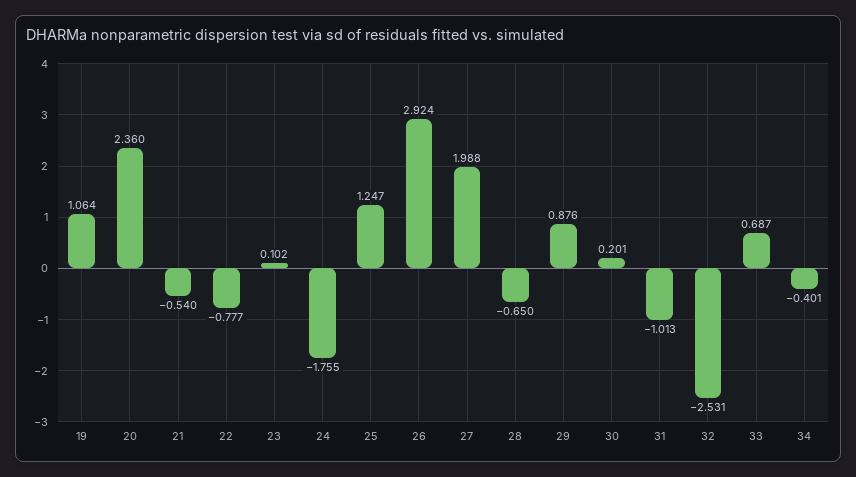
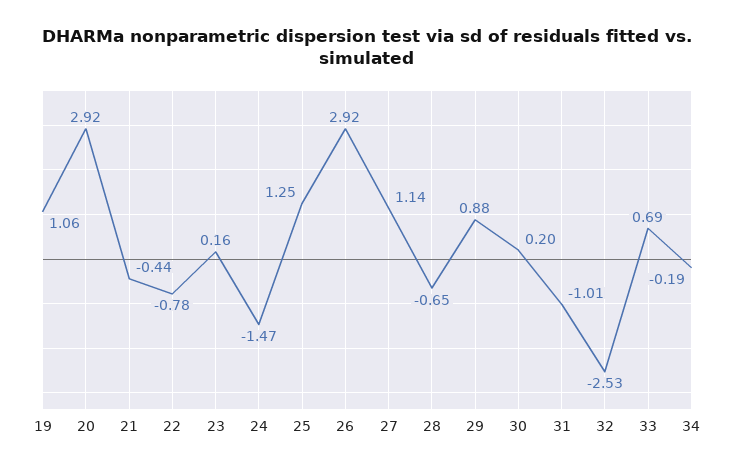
  {
    "19": 1.064,
-   "20": 2.36,
+   "20": 2.92,
-   "21": -0.54,
+   "21": -0.44,
    "22": -0.777,
-   "23": 0.102,
+   "23": 0.16,
-   "24": -1.755,
+   "24": -1.47,
    "25": 1.247,
    "26": 2.924,
-   "27": 1.988,
+   "27": 1.14,
    "28": -0.65,
    "29": 0.876,
    "30": 0.201,
    "31": -1.013,
    "32": -2.531,
    "33": 0.687,
-   "34": -0.401
+   "34": -0.19
  }

